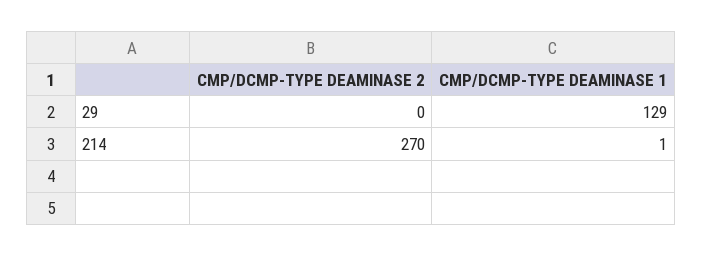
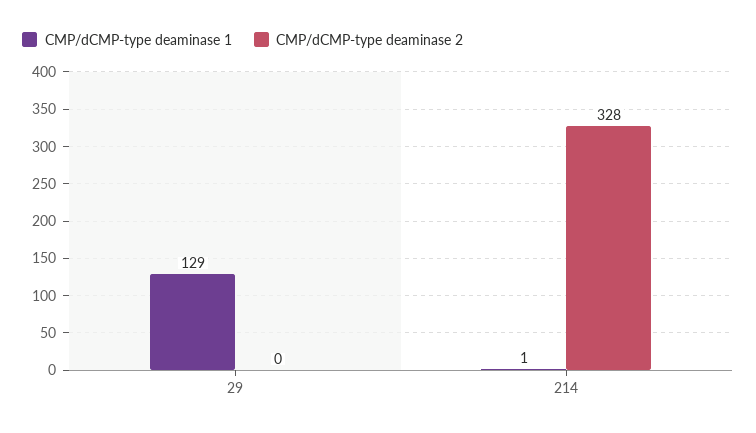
  {
    "CMP/DCMP-TYPE DEAMINASE 2": {
      "29": 0,
-     "214": 270
+     "214": 328
    },
    "CMP/DCMP-TYPE DEAMINASE 1": {
      "29": 129,
      "214": 1
    }
  }

